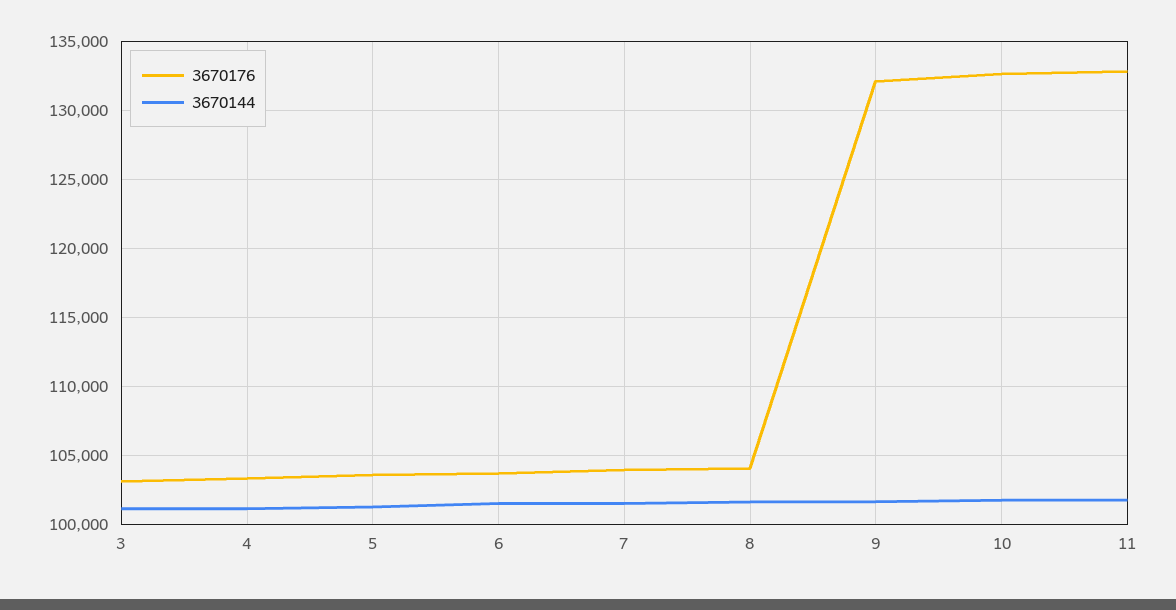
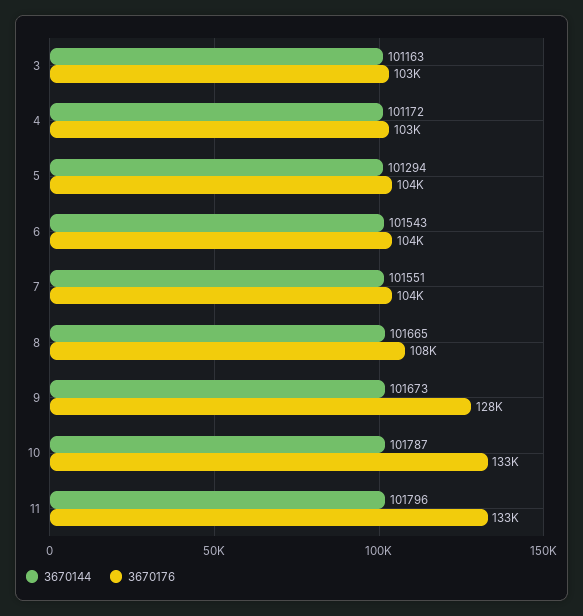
  {
    "3670176": {
      "3": 103000,
      "4": 103000,
      "5": 104000,
      "6": 104000,
      "7": 104000,
-     "8": 104000,
+     "8": 108000,
-     "9": 132000,
+     "9": 128000,
      "10": 133000,
      "11": 133000
    },
    "3670144": {
      "3": 101163,
      "4": 101172,
      "5": 101294,
      "6": 101543,
      "7": 101551,
      "8": 101665,
      "9": 101673,
      "10": 101787,
      "11": 101796
    }
  }

